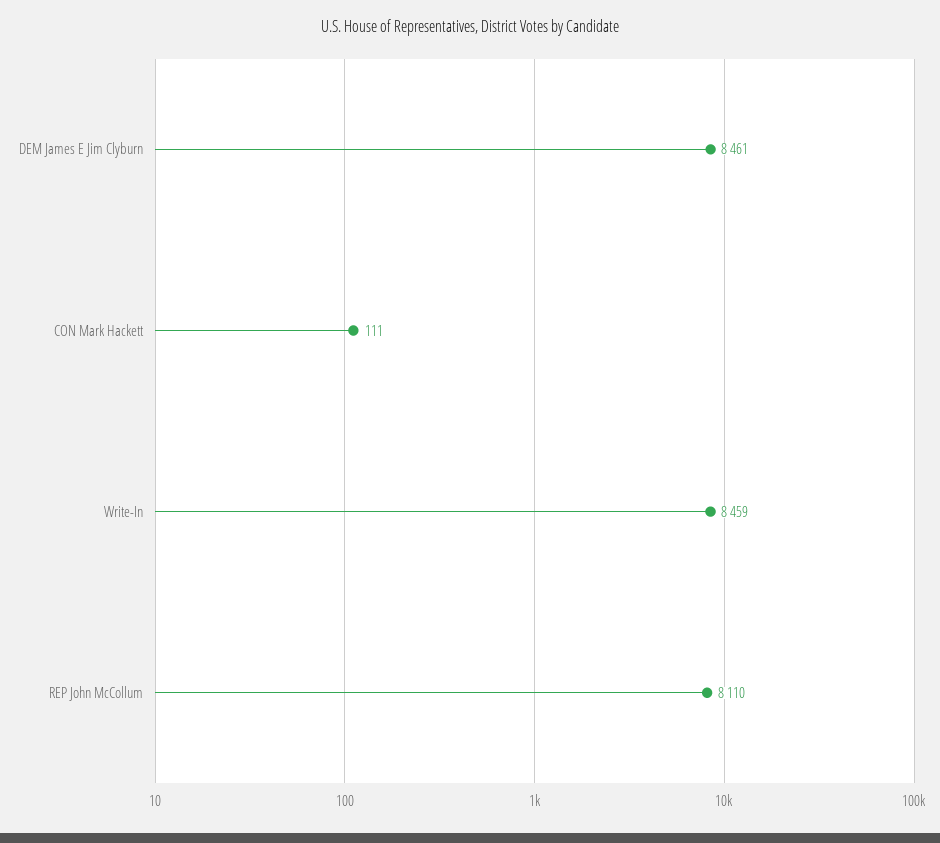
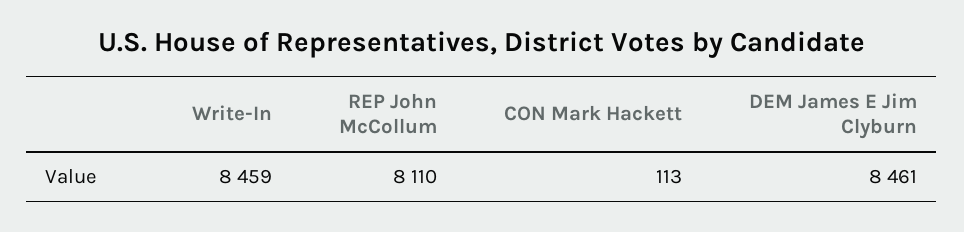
  {
    "DEM James E Jim Clyburn": 8461,
-   "CON Mark Hackett": 111,
+   "CON Mark Hackett": 113,
    "Write-In": 8459,
    "REP John McCollum": 8110
  }

